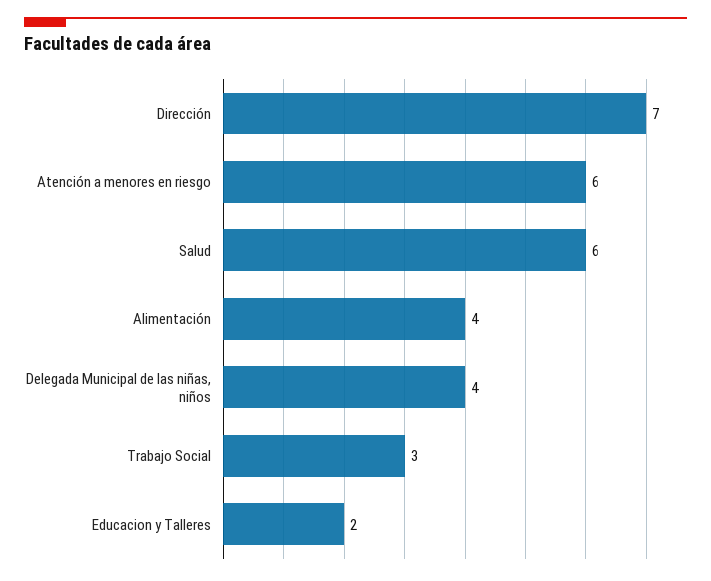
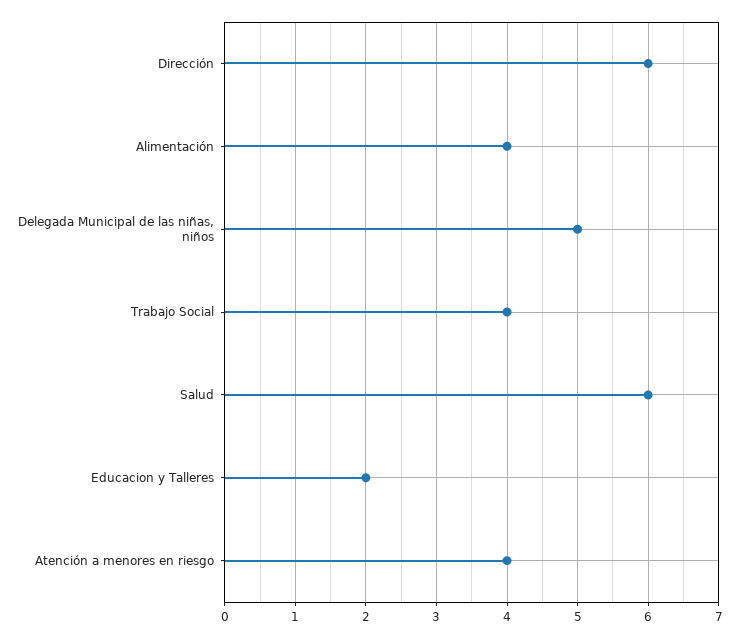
  {
-   "Dirección": 7,
+   "Dirección": 6,
-   "Atención a menores en riesgo": 6,
+   "Atención a menores en riesgo": 4,
    "Salud": 6,
    "Alimentación": 4,
-   "Delegada Municipal de las niñas, niños": 4,
+   "Delegada Municipal de las niñas, niños": 5,
-   "Trabajo Social": 3,
+   "Trabajo Social": 4,
    "Educacion y Talleres": 2
  }

